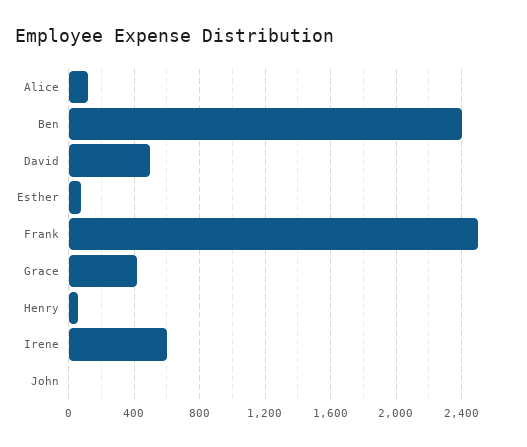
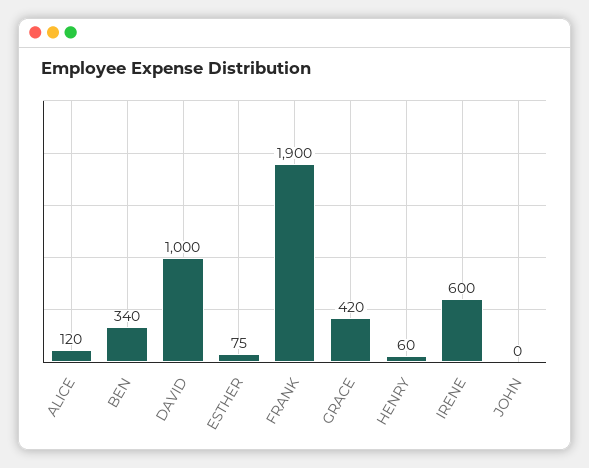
  {
    "Alice": 120,
-   "Ben": 2400,
+   "Ben": 340,
-   "David": 500,
+   "David": 1000,
    "Esther": 75,
-   "Frank": 2500,
+   "Frank": 1900,
    "Grace": 420,
    "Henry": 60,
    "Irene": 600,
    "John": 0
  }

